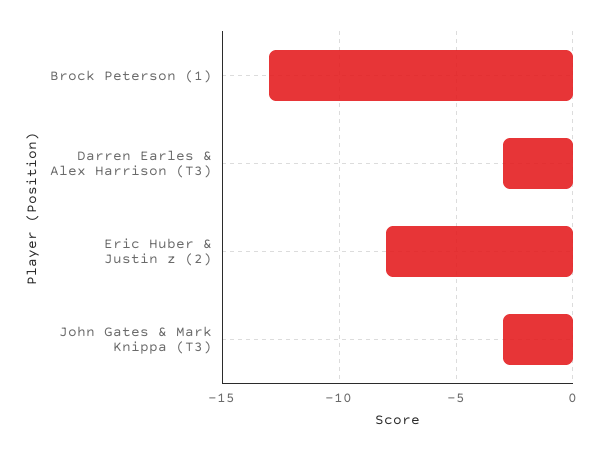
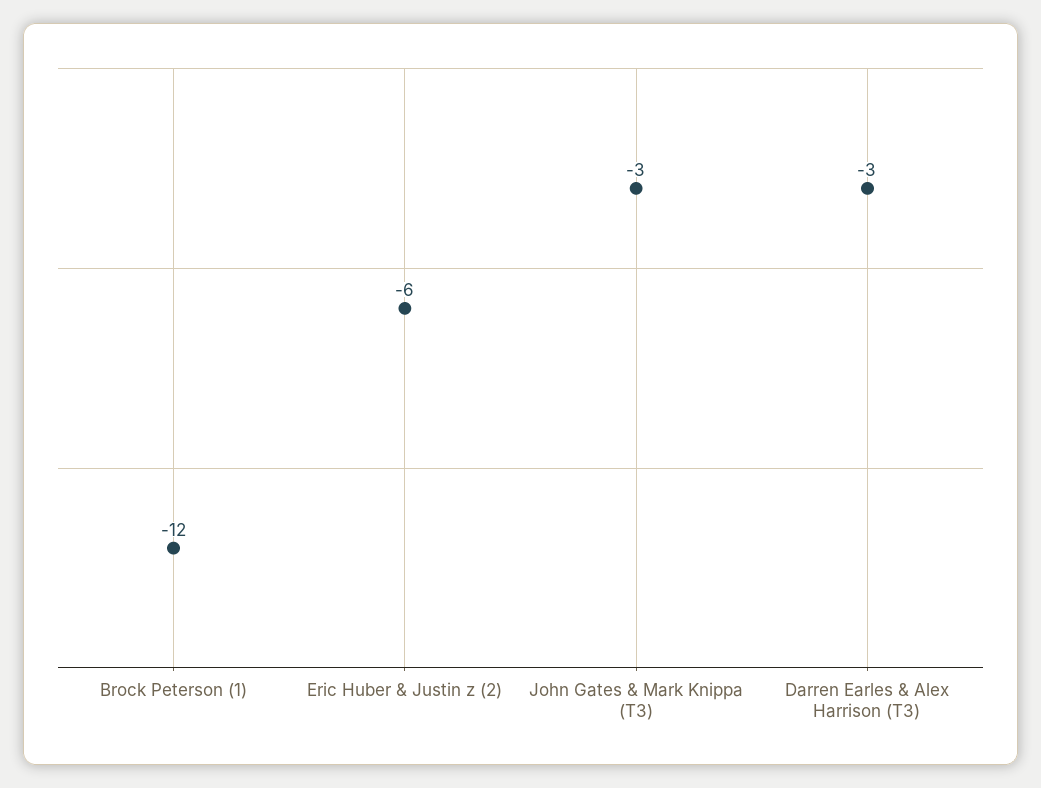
  {
-   "Brock Peterson (1)": -13,
+   "Brock Peterson (1)": -12,
    "Darren Earles & Alex Harrison (T3)": -3,
-   "Eric Huber & Justin z (2)": -8,
+   "Eric Huber & Justin z (2)": -6,
    "John Gates & Mark Knippa (T3)": -3
  }

